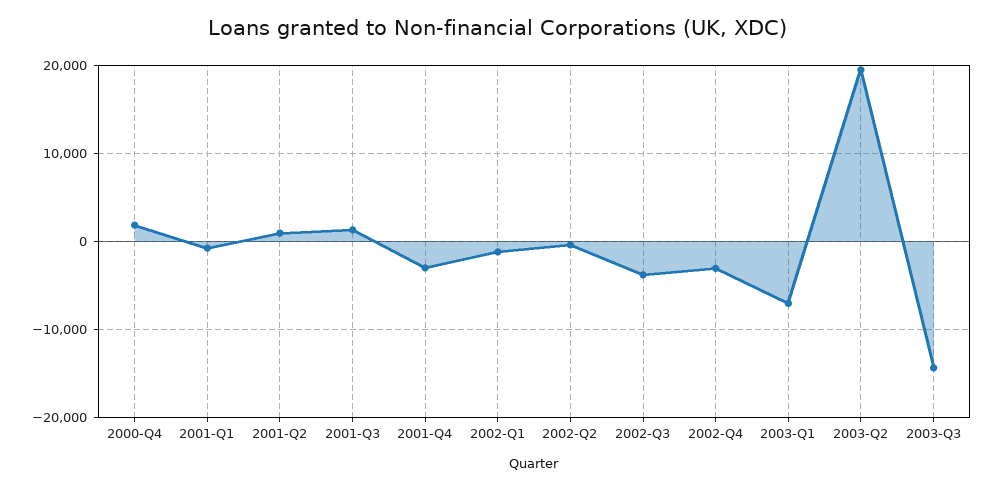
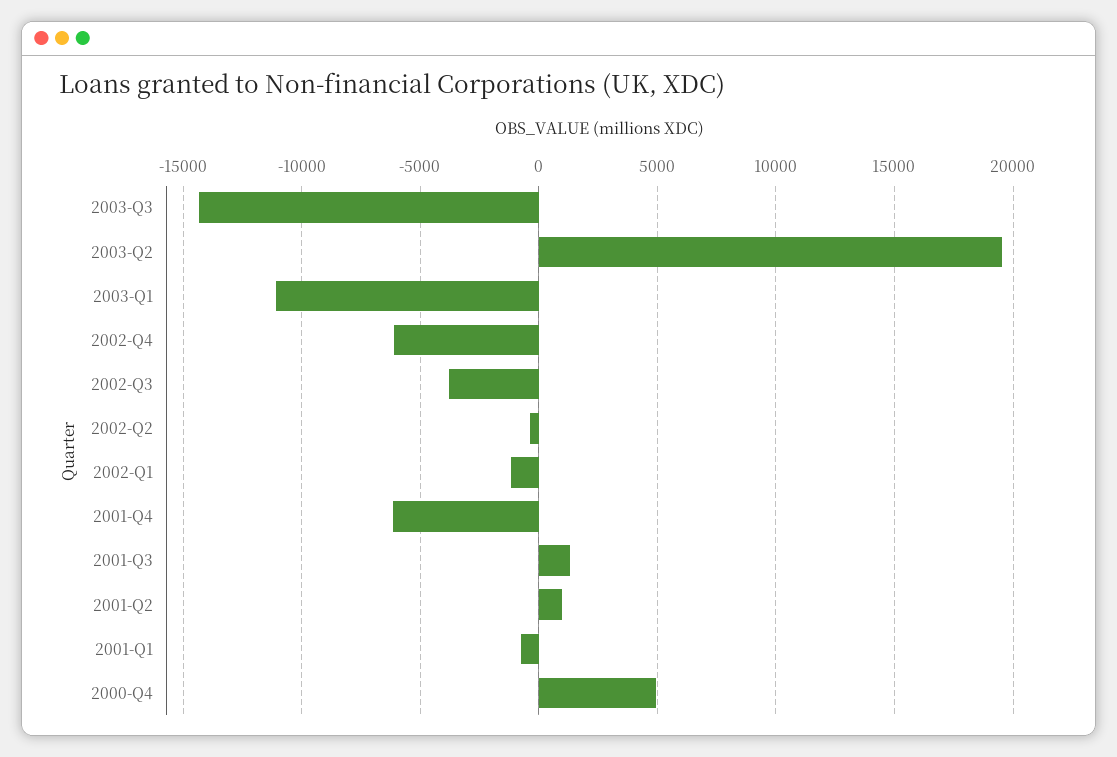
  {
-   "2000-Q4": 2000,
+   "2000-Q4": 5000,
    "2001-Q1": -500,
    "2001-Q2": 1000,
    "2001-Q3": 1500,
-   "2001-Q4": -3000,
+   "2001-Q4": -6000,
    "2002-Q1": -1000,
    "2002-Q2": -500,
    "2002-Q3": -4000,
-   "2002-Q4": -3000,
+   "2002-Q4": -6000,
-   "2003-Q1": -7000,
+   "2003-Q1": -11000,
    "2003-Q2": 19500,
    "2003-Q3": -14500
  }

